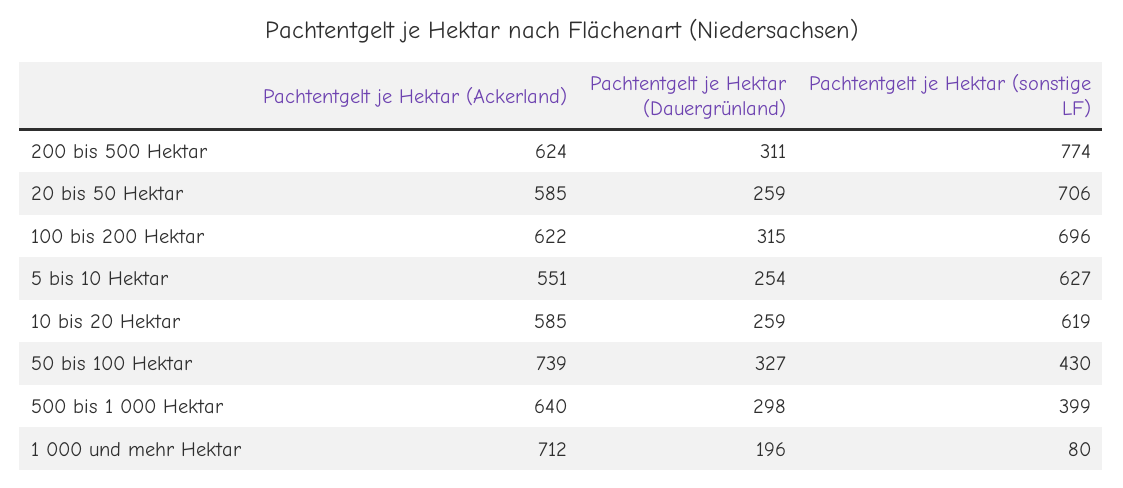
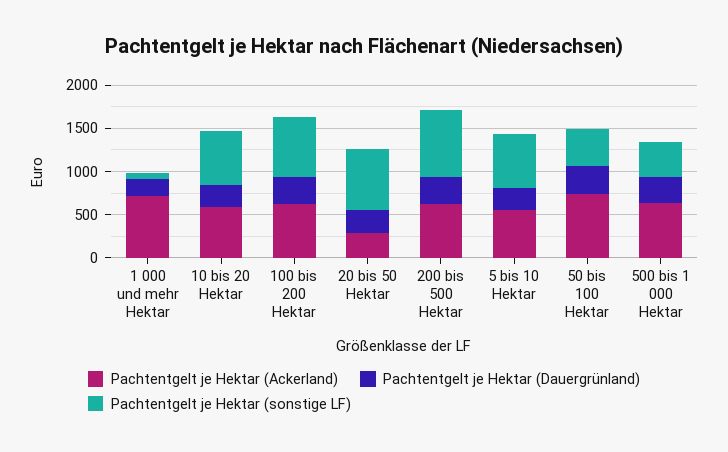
  {
    "Pachtentgelt je Hektar (Ackerland)": {
      "200 bis 500 Hektar": 624,
-     "20 bis 50 Hektar": 585,
+     "20 bis 50 Hektar": 300,
      "100 bis 200 Hektar": 622,
      "5 bis 10 Hektar": 551,
      "10 bis 20 Hektar": 585,
      "50 bis 100 Hektar": 739,
      "500 bis 1 000 Hektar": 640,
      "1 000 und mehr Hektar": 712
    },
    "Pachtentgelt je Hektar (Dauergrünland)": {
      "200 bis 500 Hektar": 311,
      "20 bis 50 Hektar": 259,
      "100 bis 200 Hektar": 315,
      "5 bis 10 Hektar": 254,
      "10 bis 20 Hektar": 259,
      "50 bis 100 Hektar": 327,
      "500 bis 1 000 Hektar": 298,
      "1 000 und mehr Hektar": 196
    },
    "Pachtentgelt je Hektar (sonstige LF)": {
      "200 bis 500 Hektar": 774,
      "20 bis 50 Hektar": 706,
      "100 bis 200 Hektar": 696,
      "5 bis 10 Hektar": 627,
      "10 bis 20 Hektar": 619,
      "50 bis 100 Hektar": 430,
      "500 bis 1 000 Hektar": 399,
      "1 000 und mehr Hektar": 80
    }
  }

